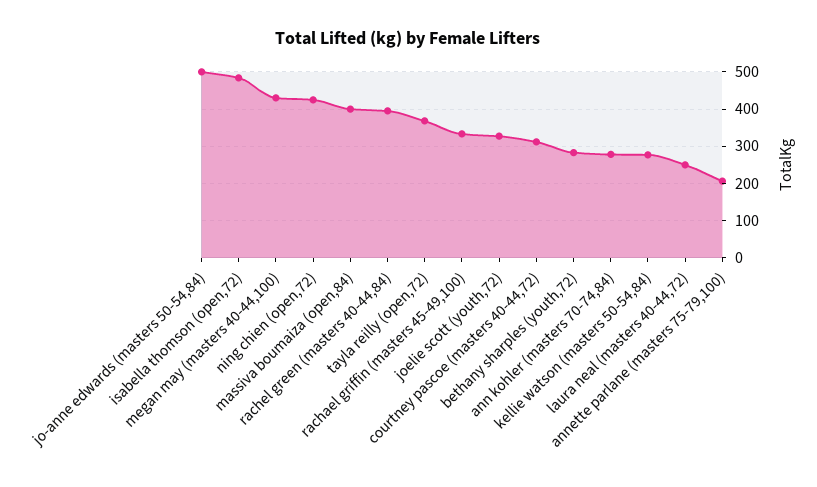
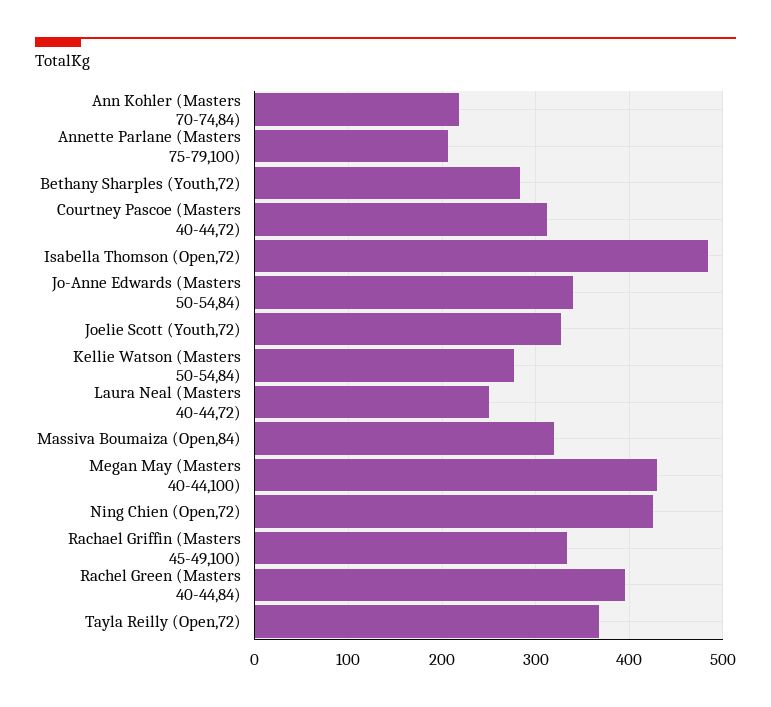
  {
-   "jo-anne edwards (masters 50-54,84)": 500,
+   "jo-anne edwards (masters 50-54,84)": 340,
    "isabella thomson (open,72)": 480,
    "megan may (masters 40-44,100)": 430,
    "ning chien (open,72)": 430,
-   "massiva boumaiza (open,84)": 400,
+   "massiva boumaiza (open,84)": 320,
    "rachel green (masters 40-44,84)": 400,
    "tayla reilly (open,72)": 370,
    "rachael griffin (masters 45-49,100)": 330,
    "joelie scott (youth,72)": 330,
    "courtney pascoe (masters 40-44,72)": 310,
    "bethany sharples (youth,72)": 280,
-   "ann kohler (masters 70-74,84)": 280,
+   "ann kohler (masters 70-74,84)": 220,
    "kellie watson (masters 50-54,84)": 280,
    "laura neal (masters 40-44,72)": 250,
    "annette parlane (masters 75-79,100)": 210
  }

